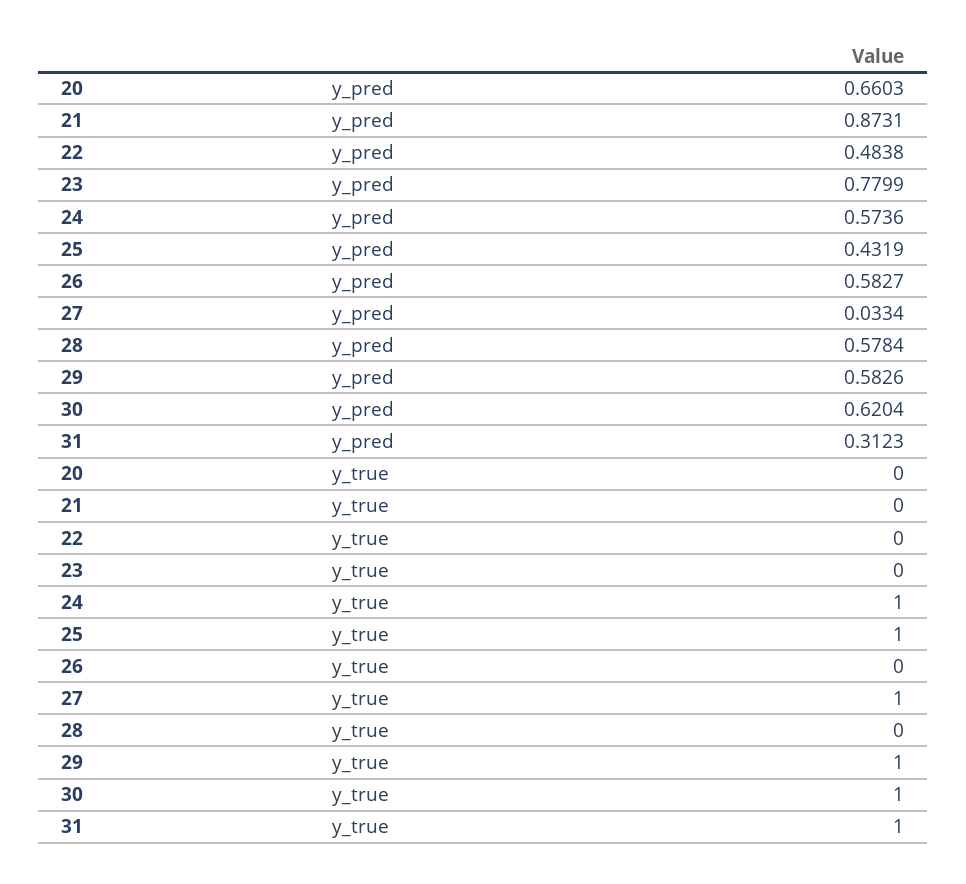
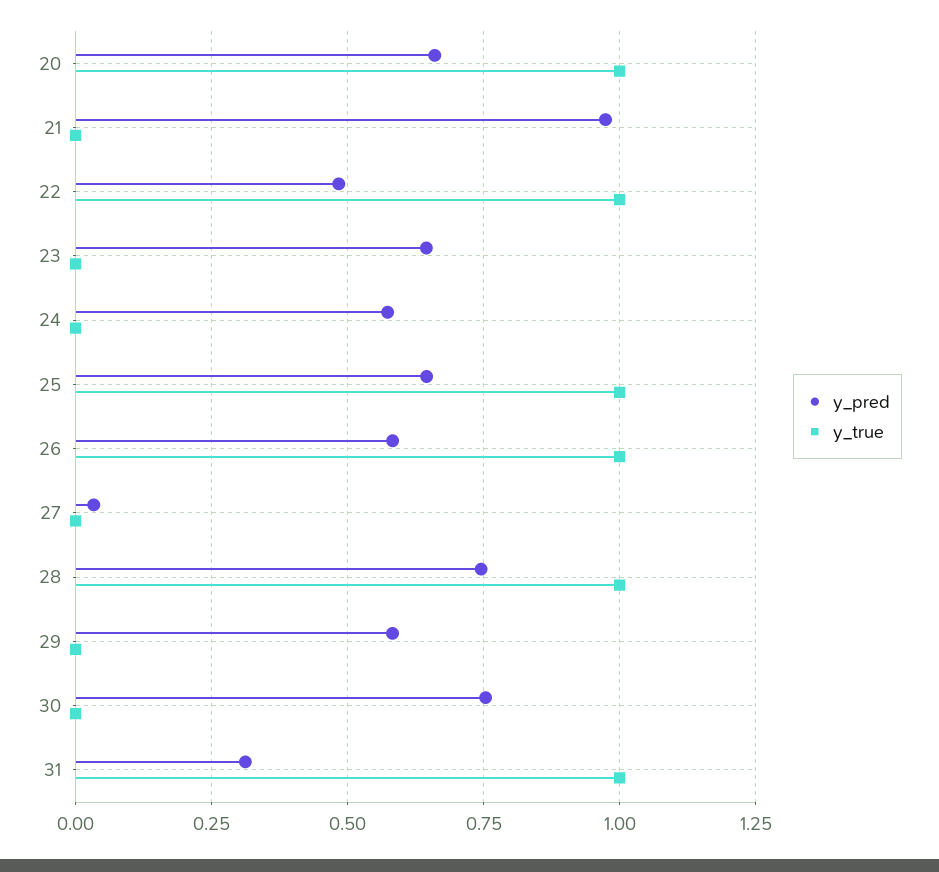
  {
    "y_pred": {
      "20": 0.6603,
-     "21": 0.8731,
+     "21": 0.975,
      "22": 0.4838,
-     "23": 0.7799,
+     "23": 0.65,
      "24": 0.5736,
-     "25": 0.4319,
+     "25": 0.65,
      "26": 0.5827,
      "27": 0.0334,
-     "28": 0.5784,
+     "28": 0.75,
      "29": 0.5826,
-     "30": 0.6204,
+     "30": 0.75,
      "31": 0.3123
    },
    "y_true": {
-     "20": 0,
+     "20": 1,
      "21": 0,
-     "22": 0,
+     "22": 1,
      "23": 0,
-     "24": 1,
+     "24": 0,
      "25": 1,
-     "26": 0,
+     "26": 1,
-     "27": 1,
+     "27": 0,
-     "28": 0,
+     "28": 1,
-     "29": 1,
+     "29": 0,
-     "30": 1,
+     "30": 0,
      "31": 1
    }
  }

